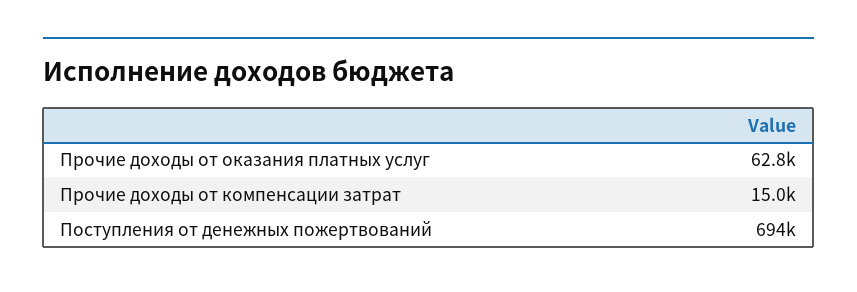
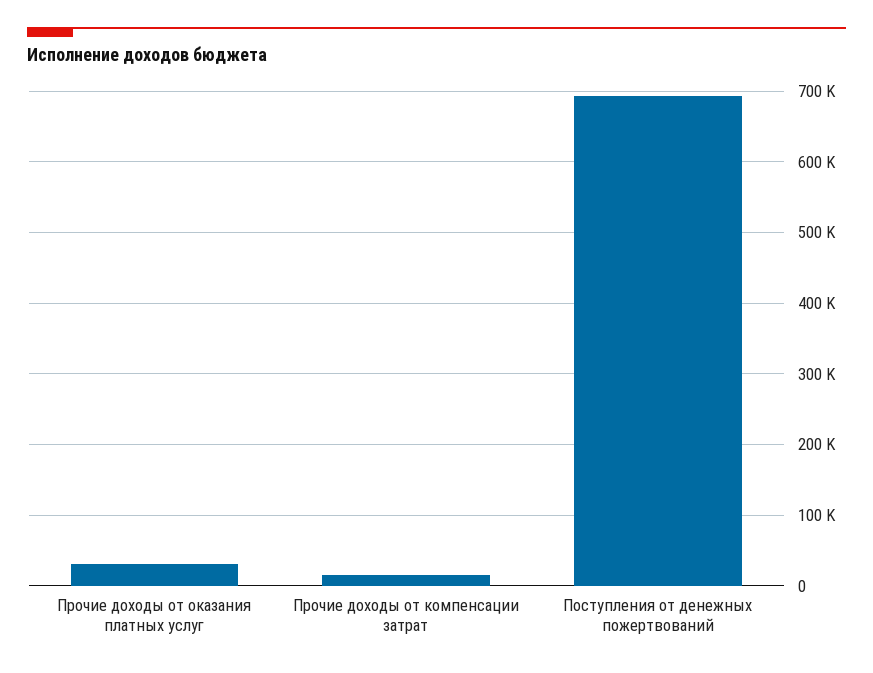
  {
-   "Прочие доходы от оказания платных услуг": 62800,
+   "Прочие доходы от оказания платных услуг": 30000,
    "Прочие доходы от компенсации затрат": 15000,
    "Поступления от денежных пожертвований": 694000
  }

